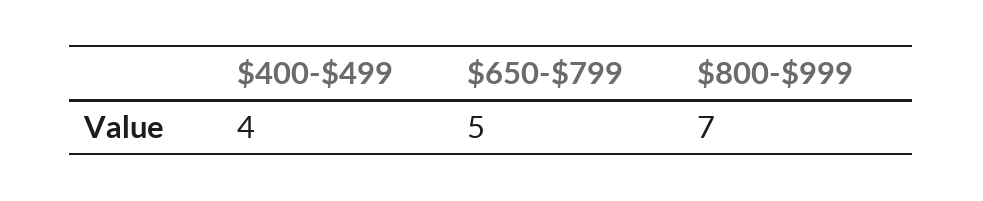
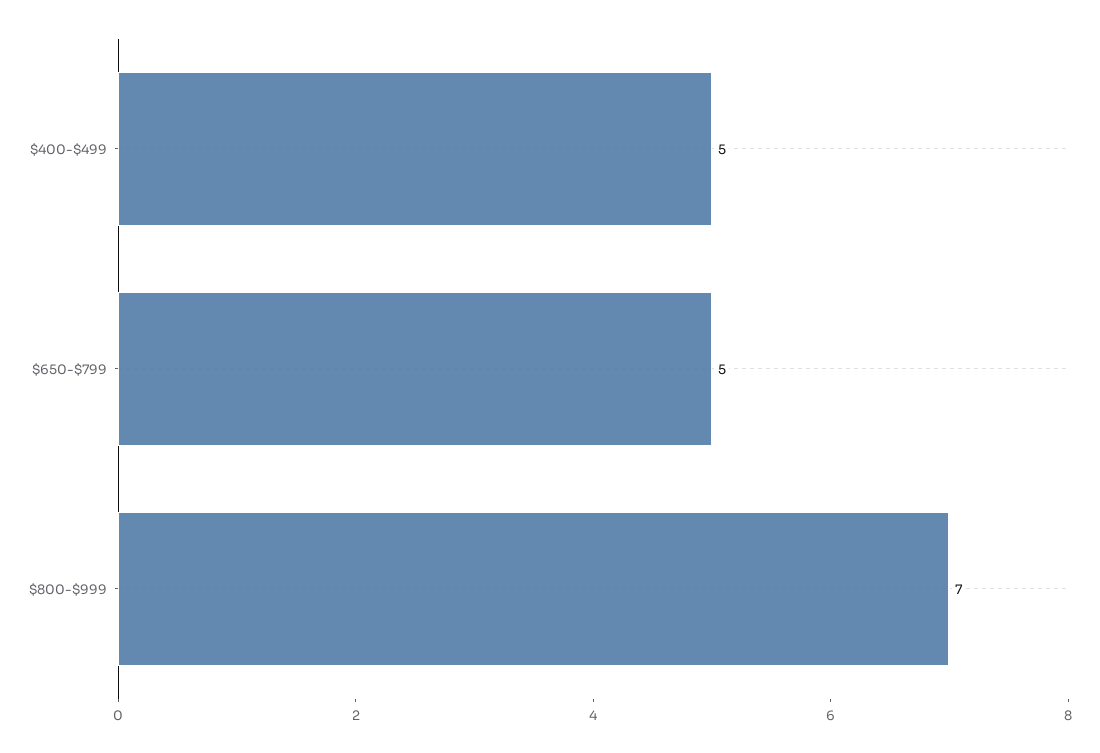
  {
-   "$400-$499": 4,
+   "$400-$499": 5,
    "$650-$799": 5,
    "$800-$999": 7
  }

